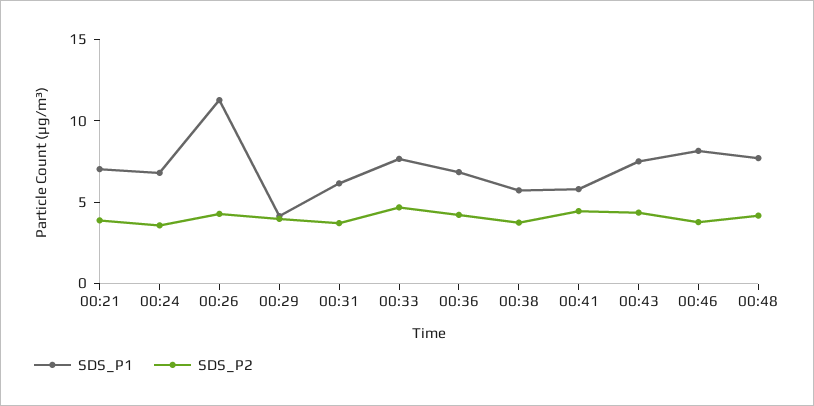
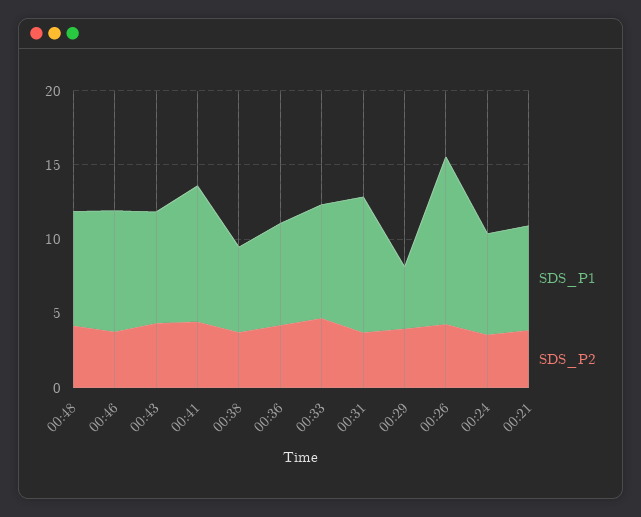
  {
    "SDS_P1": {
      "00:21": 7,
      "00:24": 7,
      "00:26": 11,
      "00:29": 4,
-     "00:31": 6,
+     "00:31": 9,
      "00:33": 8,
      "00:36": 7,
      "00:38": 6,
-     "00:41": 6,
+     "00:41": 9,
      "00:43": 8,
      "00:46": 8,
      "00:48": 8
    },
    "SDS_P2": {
      "00:21": 4,
      "00:24": 4,
      "00:26": 4,
      "00:29": 4,
      "00:31": 4,
      "00:33": 5,
      "00:36": 4,
      "00:38": 4,
      "00:41": 4,
      "00:43": 4,
      "00:46": 4,
      "00:48": 4
    }
  }

